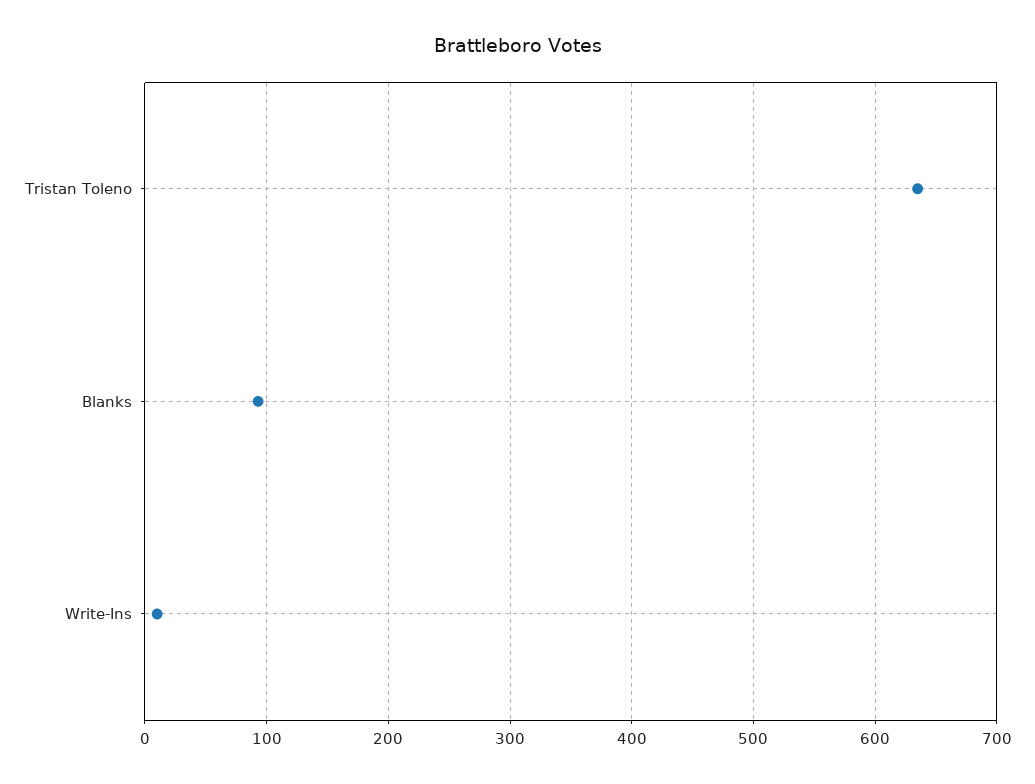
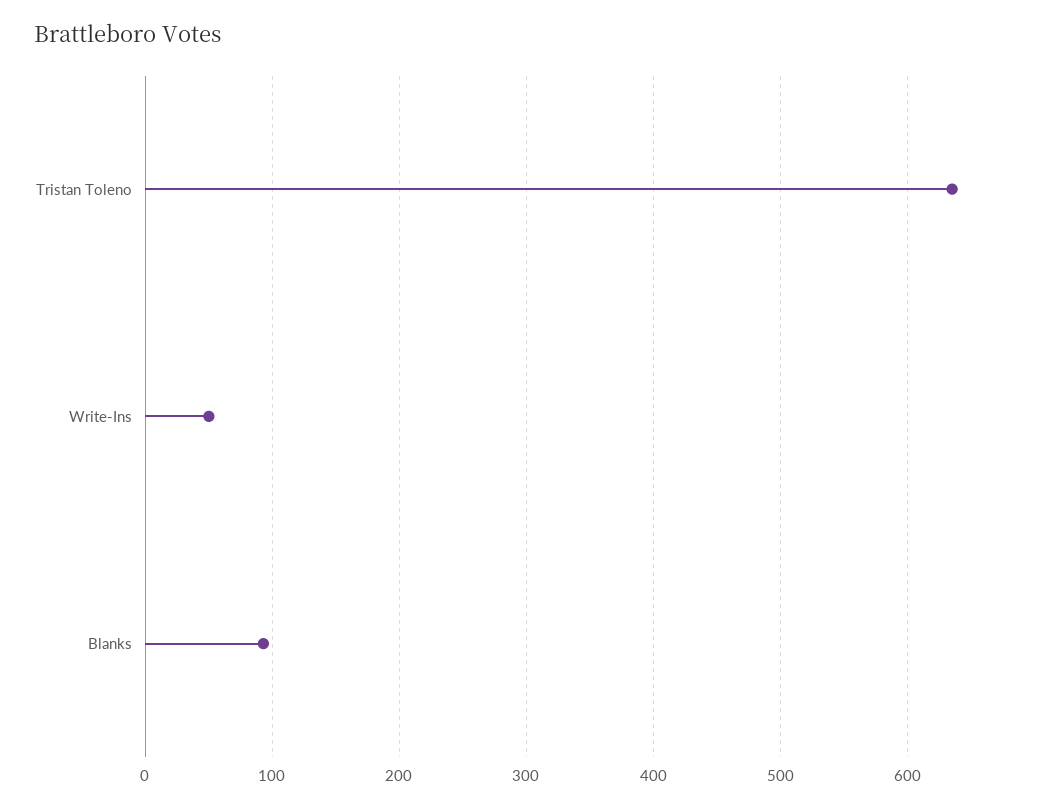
  {
    "Tristan Toleno": 640,
    "Blanks": 90,
-   "Write-Ins": 10
+   "Write-Ins": 50
  }

